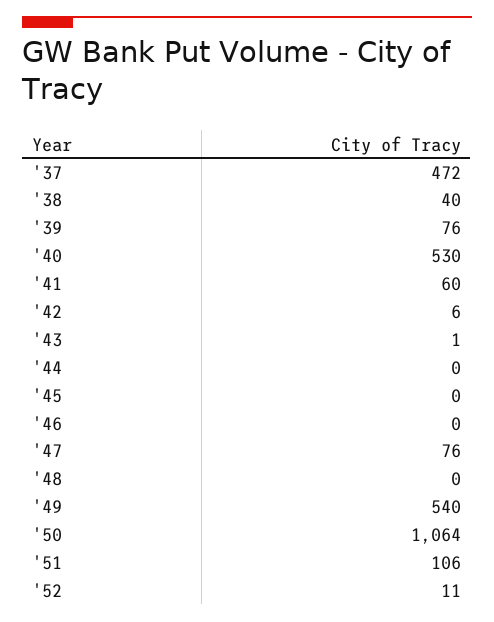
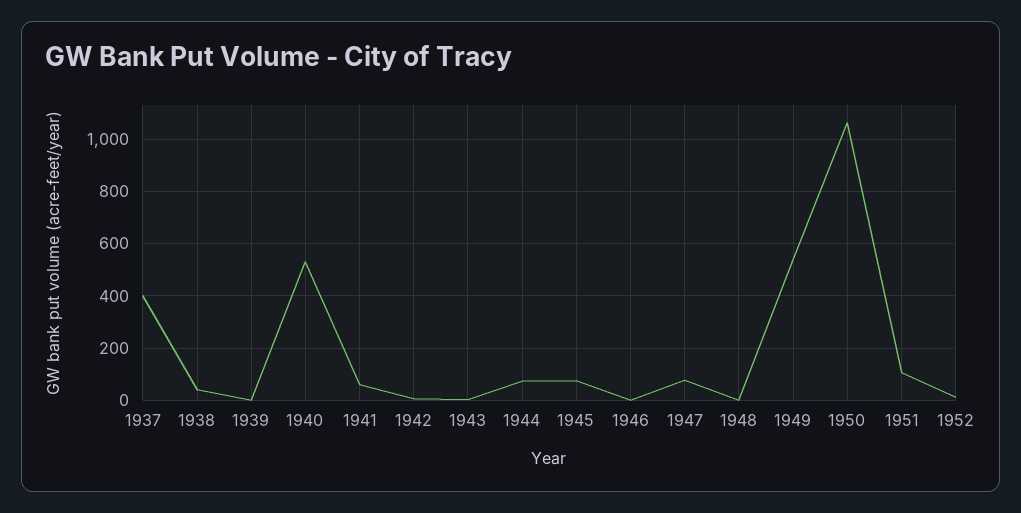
  {
-   "'37": 472,
+   "'37": 400,
    "'38": 40,
-   "'39": 76,
+   "'39": 0,
    "'40": 530,
    "'41": 60,
    "'42": 6,
    "'43": 1,
-   "'44": 0,
+   "'44": 75,
-   "'45": 0,
+   "'45": 75,
    "'46": 0,
    "'47": 76,
    "'48": 0,
    "'49": 540,
    "'50": 1064,
    "'51": 106,
    "'52": 11
  }

